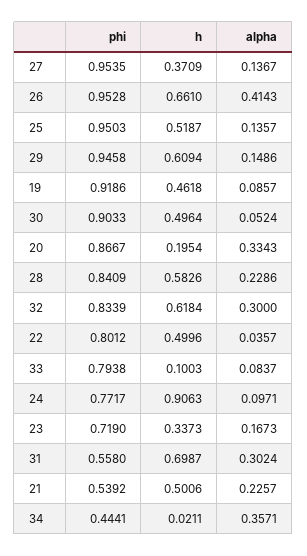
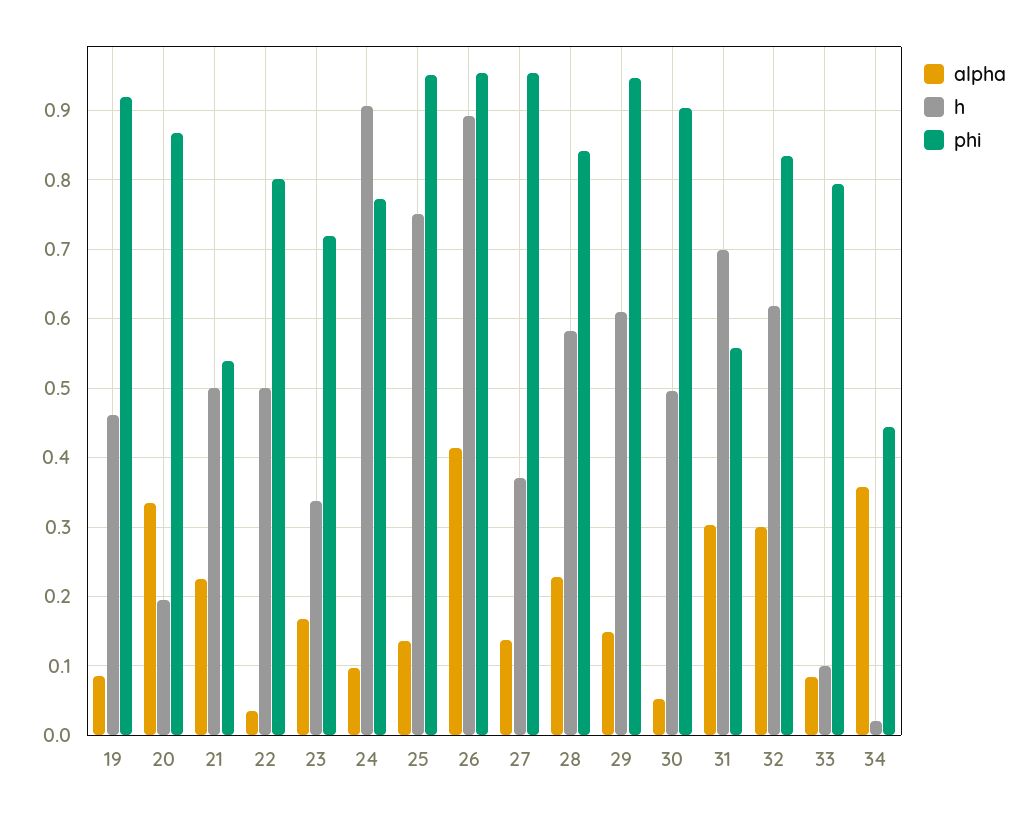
  {
    "phi": {
      "27": 0.9535,
      "26": 0.9528,
      "25": 0.9503,
      "29": 0.9458,
      "19": 0.9186,
      "30": 0.9033,
      "20": 0.8667,
      "28": 0.8409,
      "32": 0.8339,
      "22": 0.8012,
      "33": 0.7938,
      "24": 0.7717,
      "23": 0.719,
      "31": 0.558,
      "21": 0.5392,
      "34": 0.4441
    },
    "h": {
      "27": 0.3709,
-     "26": 0.661,
+     "26": 0.89,
-     "25": 0.5187,
+     "25": 0.75,
      "29": 0.6094,
      "19": 0.4618,
      "30": 0.4964,
      "20": 0.1954,
      "28": 0.5826,
      "32": 0.6184,
      "22": 0.4996,
      "33": 0.1003,
      "24": 0.9063,
      "23": 0.3373,
      "31": 0.6987,
      "21": 0.5006,
      "34": 0.0211
    },
    "alpha": {
      "27": 0.1367,
      "26": 0.4143,
      "25": 0.1357,
      "29": 0.1486,
      "19": 0.0857,
      "30": 0.0524,
      "20": 0.3343,
      "28": 0.2286,
      "32": 0.3,
      "22": 0.0357,
      "33": 0.0837,
      "24": 0.0971,
      "23": 0.1673,
      "31": 0.3024,
      "21": 0.2257,
      "34": 0.3571
    }
  }

